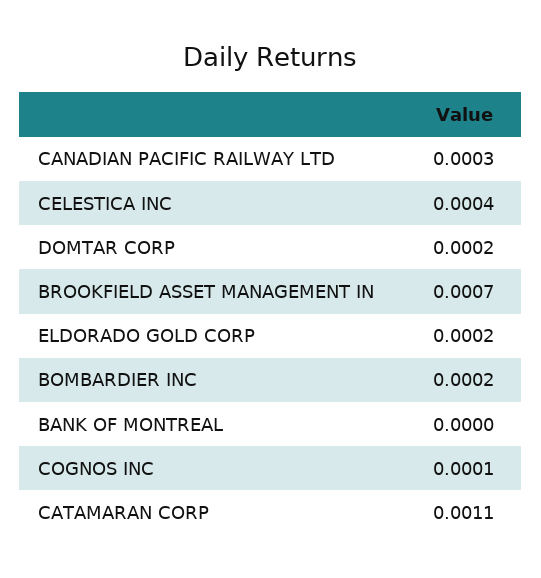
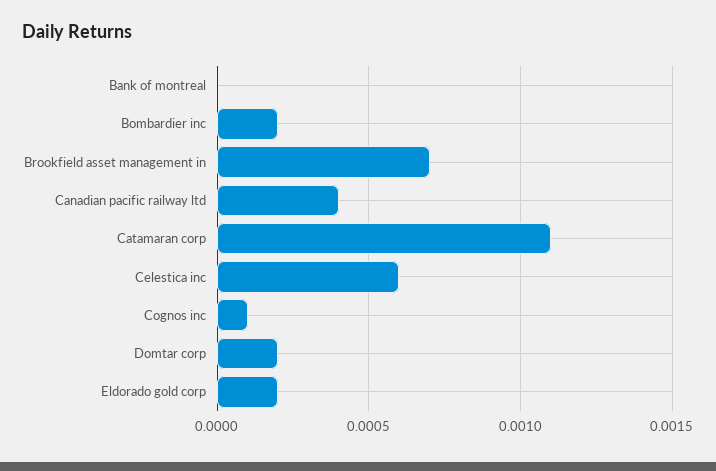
  {
-   "CANADIAN PACIFIC RAILWAY LTD": 0.0003,
+   "CANADIAN PACIFIC RAILWAY LTD": 0.0004,
-   "CELESTICA INC": 0.0004,
+   "CELESTICA INC": 0.0006,
    "DOMTAR CORP": 0.0002,
    "BROOKFIELD ASSET MANAGEMENT IN": 0.0007,
    "ELDORADO GOLD CORP": 0.0002,
    "BOMBARDIER INC": 0.0002,
    "BANK OF MONTREAL": 0,
    "COGNOS INC": 0.0001,
    "CATAMARAN CORP": 0.0011
  }

